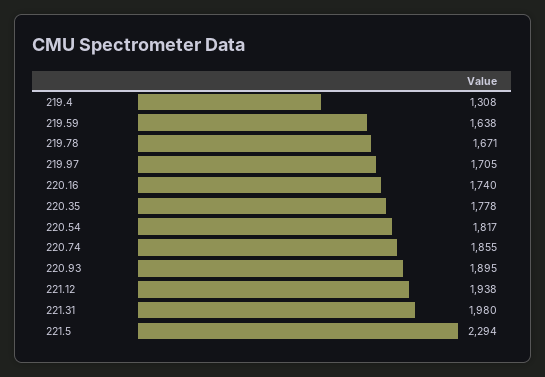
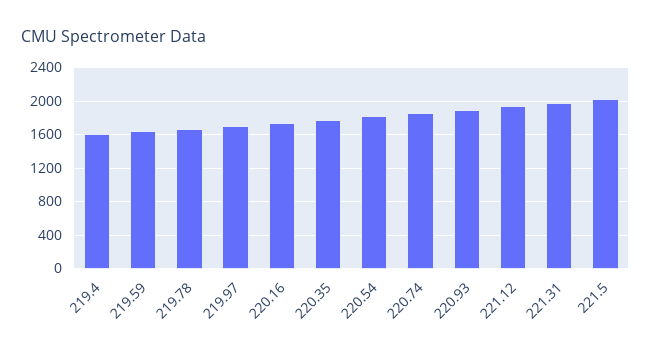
  {
-   "219.4": 1308,
+   "219.4": 1600,
    "219.59": 1638,
    "219.78": 1671,
    "219.97": 1705,
    "220.16": 1740,
    "220.35": 1778,
    "220.54": 1817,
    "220.74": 1855,
    "220.93": 1895,
    "221.12": 1938,
    "221.31": 1980,
-   "221.5": 2294
+   "221.5": 2000
  }

